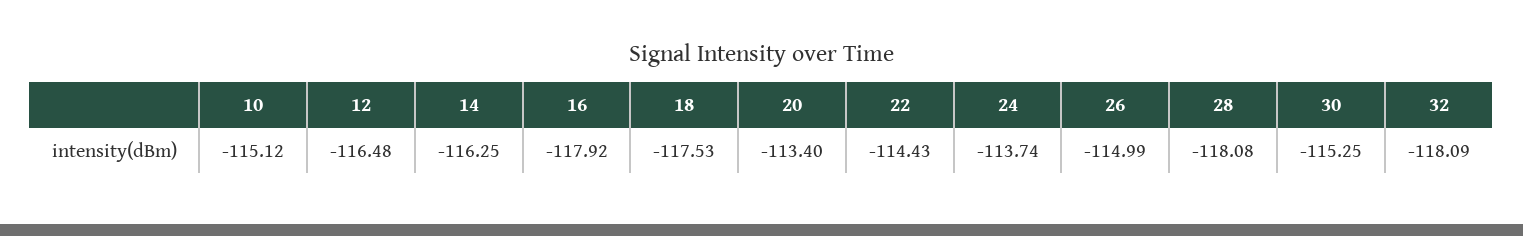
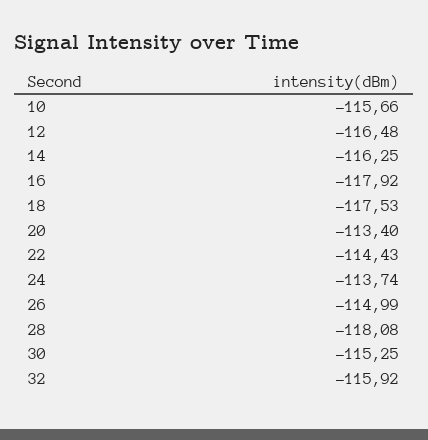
  {
-   "10": -115.12,
+   "10": -115.66,
    "12": -116.48,
    "14": -116.25,
    "16": -117.92,
    "18": -117.53,
    "20": -113.4,
    "22": -114.43,
    "24": -113.74,
    "26": -114.99,
    "28": -118.08,
    "30": -115.25,
-   "32": -118.09
+   "32": -115.92
  }

